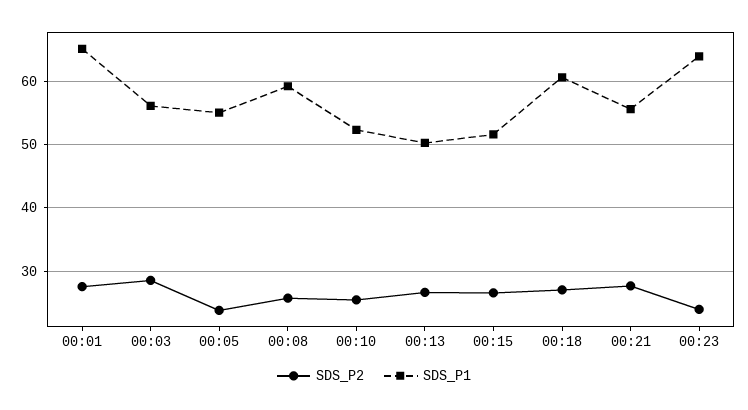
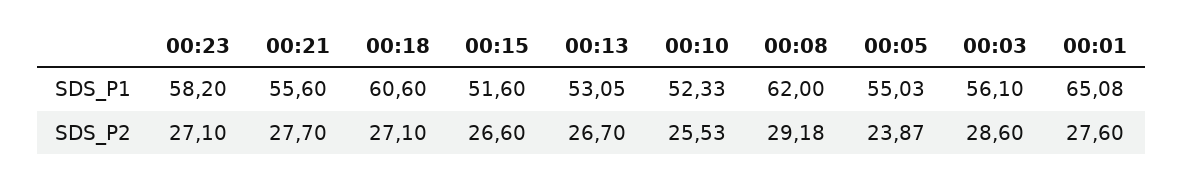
  {
    "SDS_P2": {
      "00:01": 27.6,
      "00:03": 28.6,
      "00:05": 23.87,
-     "00:08": 26,
+     "00:08": 29.18,
      "00:10": 25.53,
      "00:13": 26.7,
      "00:15": 26.6,
      "00:18": 27.1,
      "00:21": 27.7,
-     "00:23": 24
+     "00:23": 27.1
    },
    "SDS_P1": {
      "00:01": 65.08,
      "00:03": 56.1,
      "00:05": 55.03,
-     "00:08": 59,
+     "00:08": 62,
      "00:10": 52.33,
-     "00:13": 50,
+     "00:13": 53.05,
      "00:15": 51.6,
      "00:18": 60.6,
      "00:21": 55.6,
-     "00:23": 64
+     "00:23": 58.2
    }
  }

